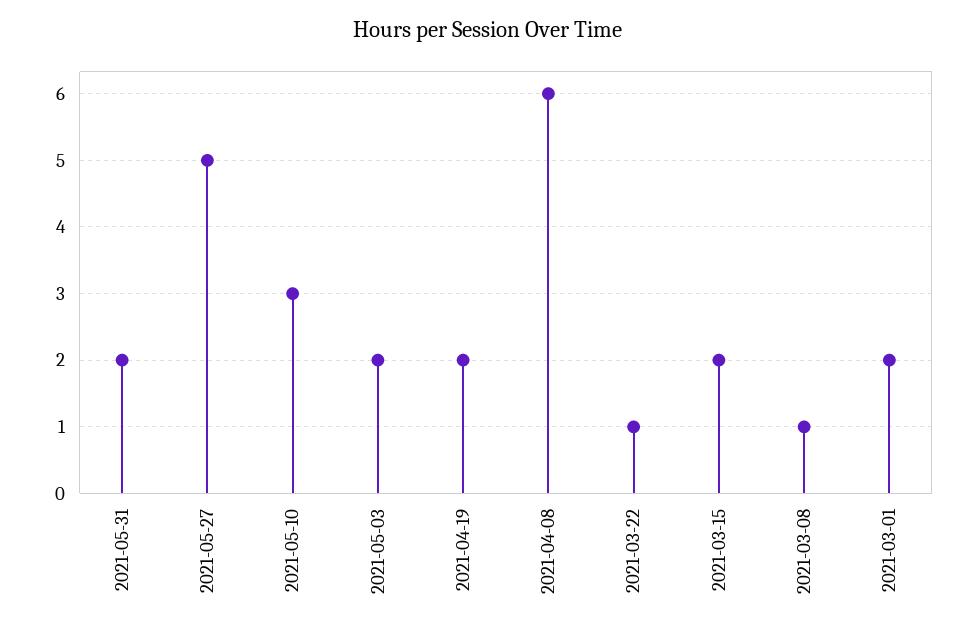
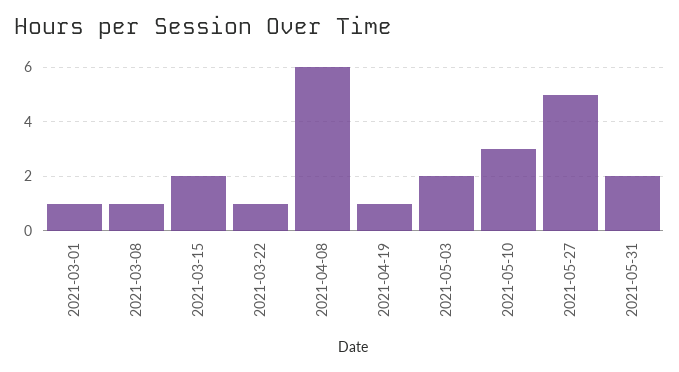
  {
    "2021-05-31": 2,
    "2021-05-27": 5,
    "2021-05-10": 3,
    "2021-05-03": 2,
-   "2021-04-19": 2,
+   "2021-04-19": 1,
    "2021-04-08": 6,
    "2021-03-22": 1,
    "2021-03-15": 2,
    "2021-03-08": 1,
-   "2021-03-01": 2
+   "2021-03-01": 1
  }

